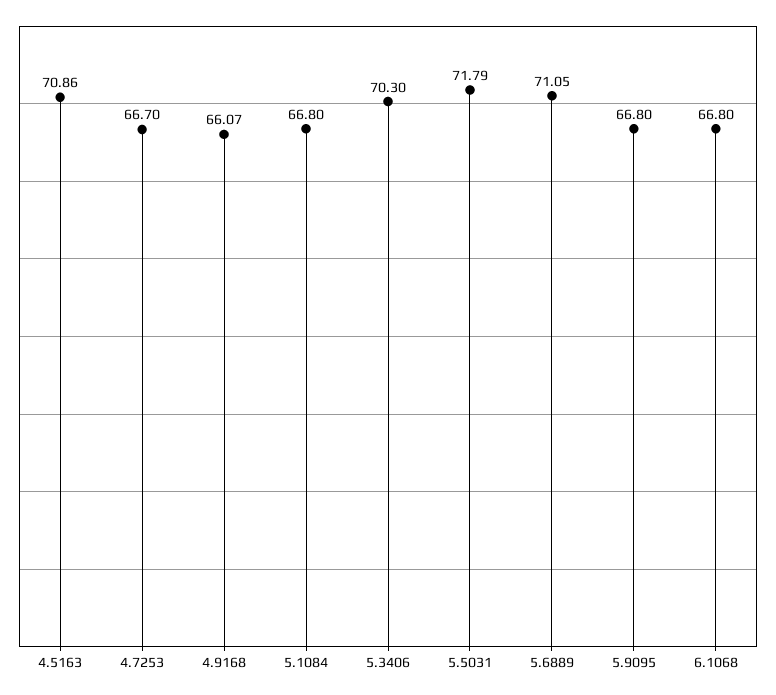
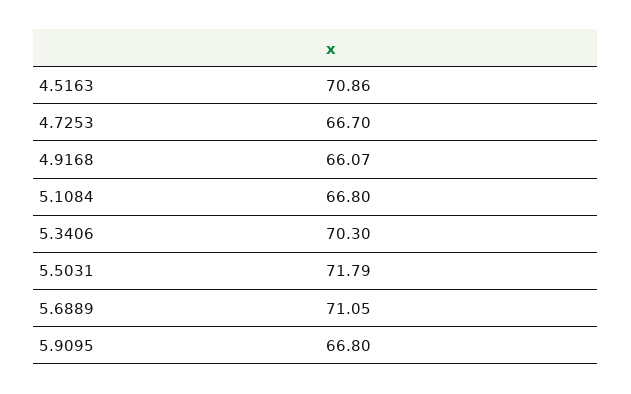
  {
    "4.5163": 70.86,
    "4.7253": 66.7,
    "4.9168": 66.07,
    "5.1084": 66.8,
    "5.3406": 70.3,
    "5.5031": 71.79,
    "5.6889": 71.05,
-   "5.9095": 66.8,
+   "5.9095": 66.8
-   "6.1068": 66.8
  }

